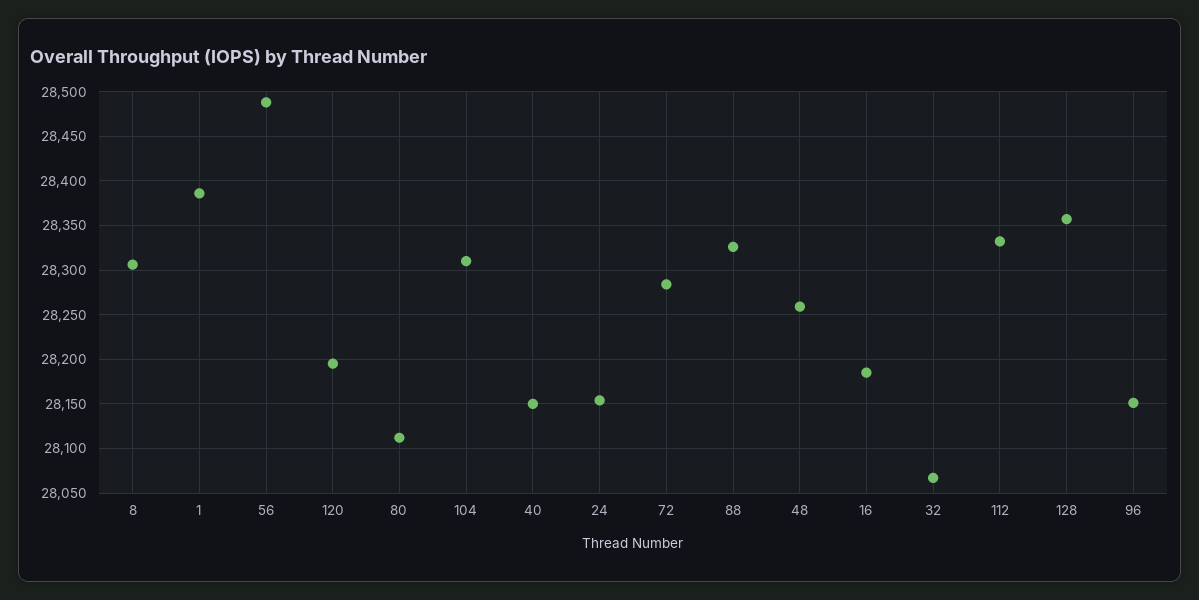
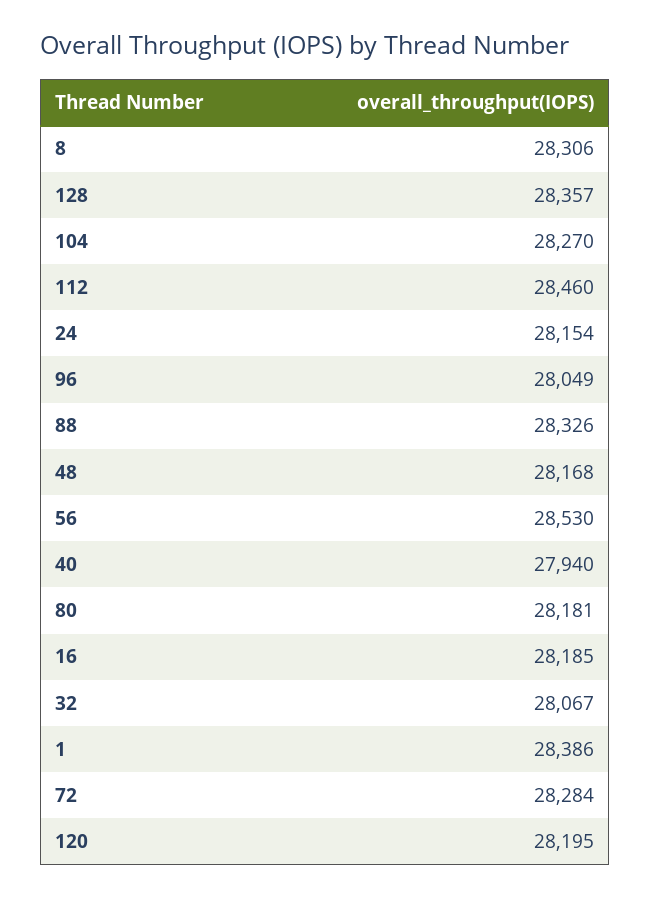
  {
    "8": 28306,
    "1": 28386,
-   "56": 28490,
+   "56": 28530,
    "120": 28195,
-   "80": 28110,
+   "80": 28181,
-   "104": 28310,
+   "104": 28270,
-   "40": 28150,
+   "40": 27940,
    "24": 28154,
    "72": 28284,
    "88": 28326,
-   "48": 28260,
+   "48": 28168,
    "16": 28185,
    "32": 28067,
-   "112": 28330,
+   "112": 28460,
    "128": 28357,
-   "96": 28150
+   "96": 28049
  }

